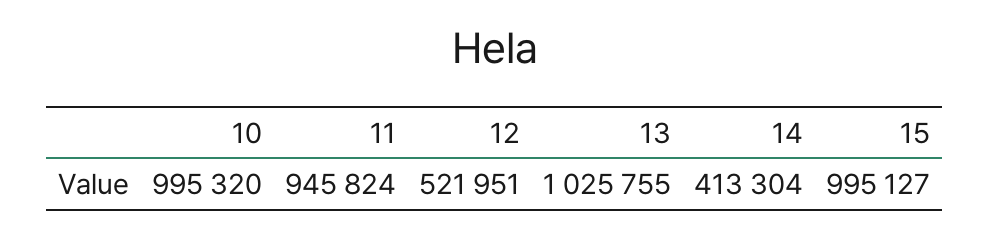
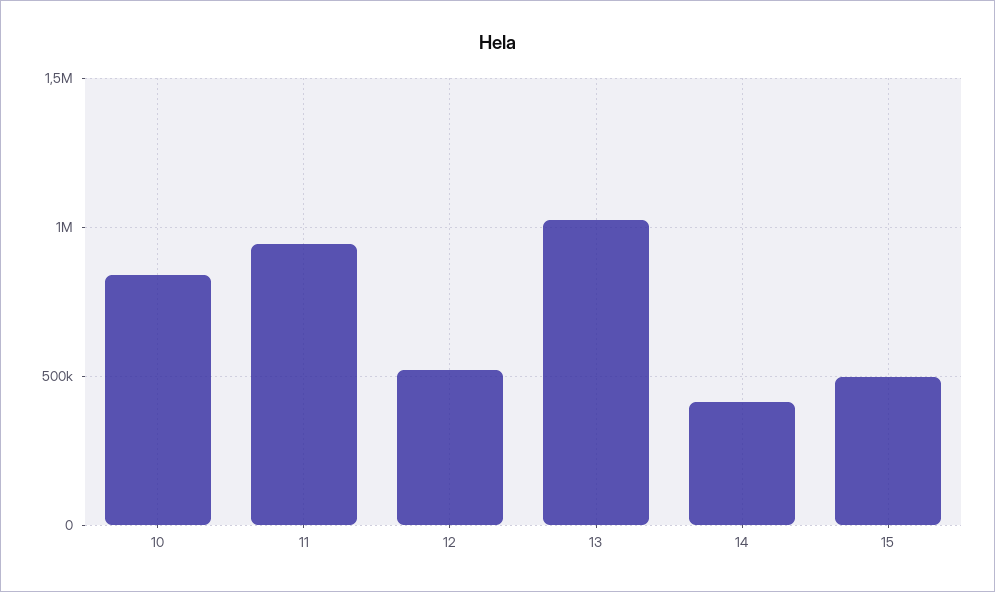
  {
-   "10": 995320,
+   "10": 850000,
    "11": 945824,
    "12": 521951,
    "13": 1025755,
    "14": 413304,
-   "15": 995127
+   "15": 500000
  }

